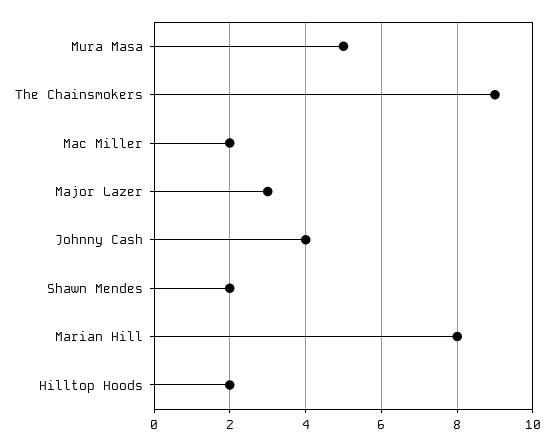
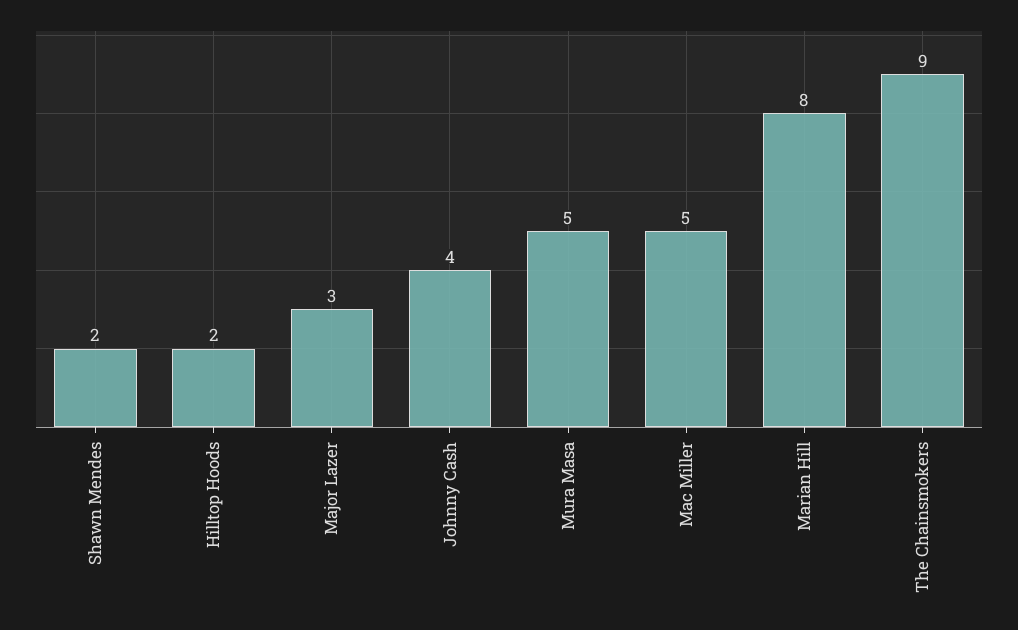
  {
    "Mura Masa": 5,
    "The Chainsmokers": 9,
-   "Mac Miller": 2,
+   "Mac Miller": 5,
    "Major Lazer": 3,
    "Johnny Cash": 4,
    "Shawn Mendes": 2,
    "Marian Hill": 8,
    "Hilltop Hoods": 2
  }

